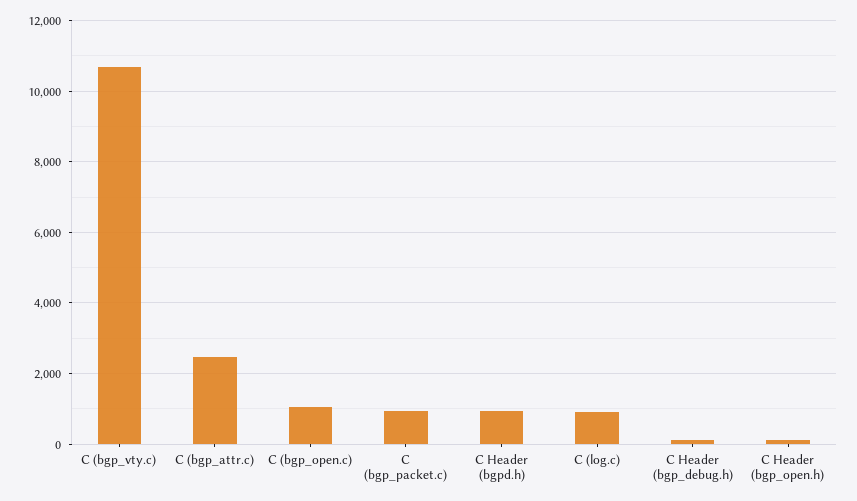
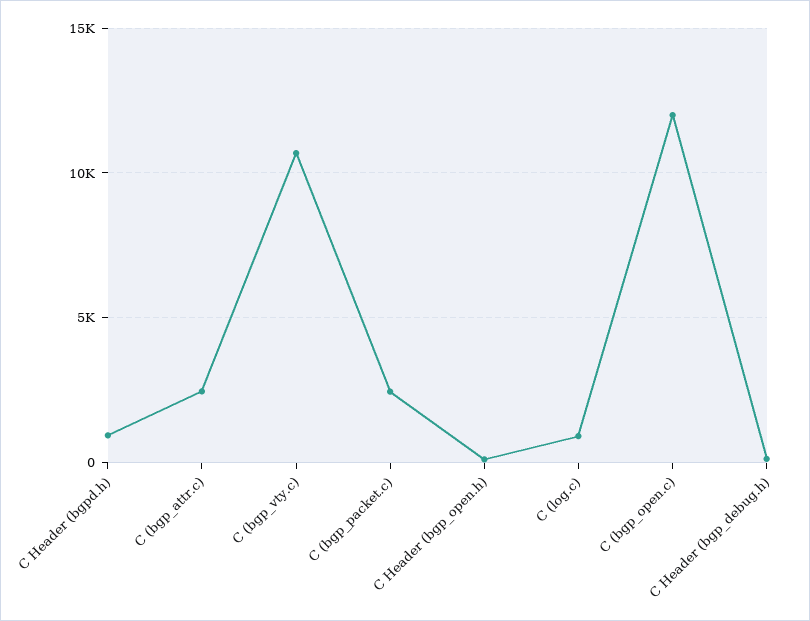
  {
    "C (bgp_vty.c)": 10600,
    "C (bgp_attr.c)": 2400,
-   "C (bgp_open.c)": 1000,
+   "C (bgp_open.c)": 12000,
-   "C (bgp_packet.c)": 1000,
+   "C (bgp_packet.c)": 2500,
    "C Header (bgpd.h)": 1000,
    "C (log.c)": 1000,
    "C Header (bgp_debug.h)": 200,
    "C Header (bgp_open.h)": 200
  }

